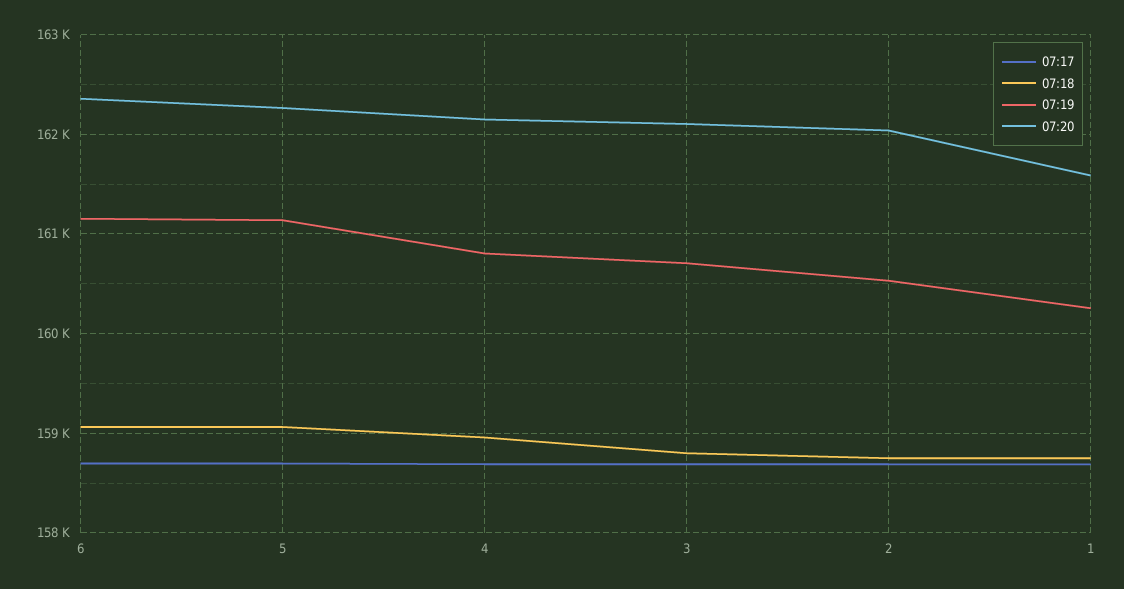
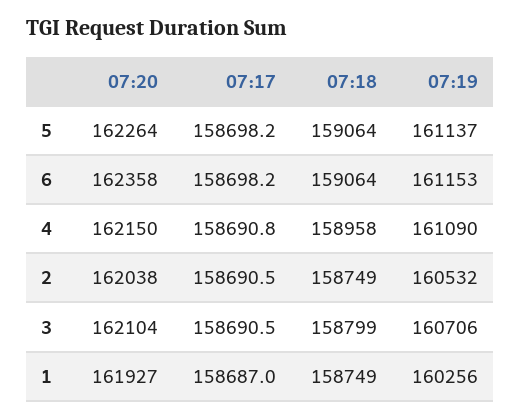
  {
    "07:17": {
      "6": 158698.2,
      "5": 158698.2,
      "4": 158690.8,
      "3": 158690.5,
      "2": 158690.5,
      "1": 158687
    },
    "07:18": {
      "6": 159064,
      "5": 159064,
      "4": 158958,
      "3": 158799,
      "2": 158749,
      "1": 158749
    },
    "07:19": {
      "6": 161153,
      "5": 161137,
-     "4": 160800,
+     "4": 161090,
      "3": 160706,
      "2": 160532,
      "1": 160256
    },
    "07:20": {
      "6": 162358,
      "5": 162264,
      "4": 162150,
      "3": 162104,
      "2": 162038,
-     "1": 161600
+     "1": 161927
    }
  }

